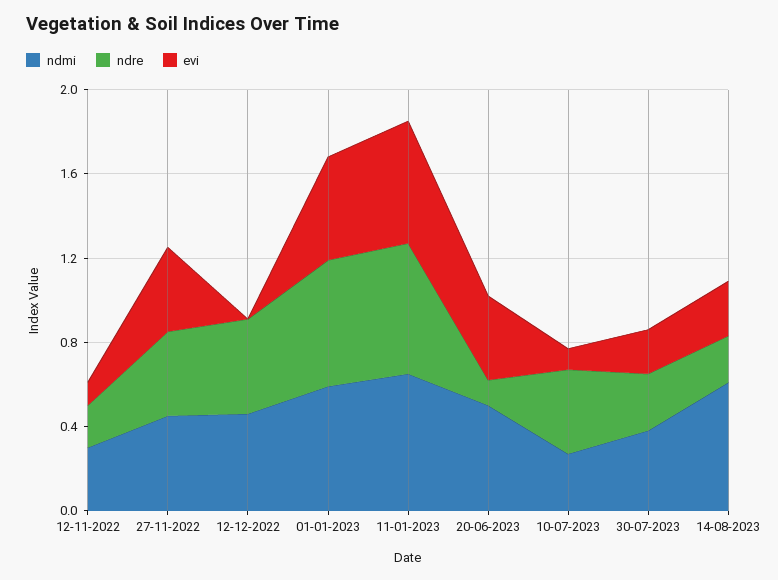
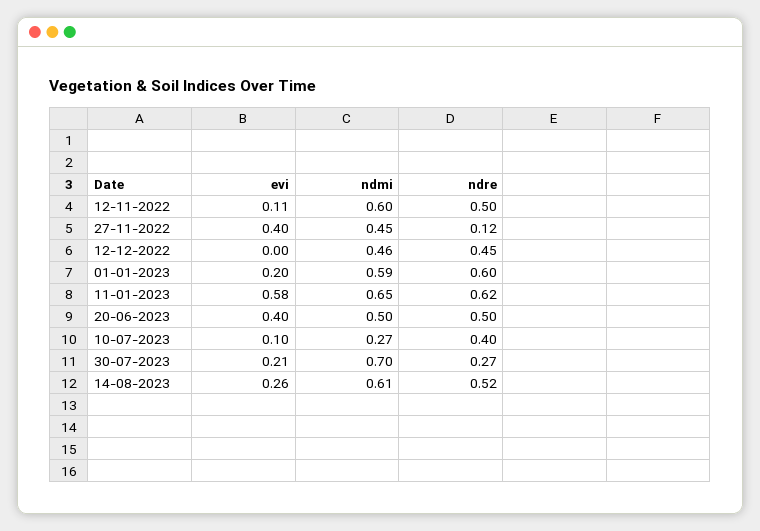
  {
    "ndmi": {
-     "12-11-2022": 0.3,
+     "12-11-2022": 0.6,
      "27-11-2022": 0.45,
      "12-12-2022": 0.46,
      "01-01-2023": 0.59,
      "11-01-2023": 0.65,
      "20-06-2023": 0.5,
      "10-07-2023": 0.27,
-     "30-07-2023": 0.4,
+     "30-07-2023": 0.7,
      "14-08-2023": 0.61
    },
    "ndre": {
-     "12-11-2022": 0.2,
+     "12-11-2022": 0.5,
-     "27-11-2022": 0.4,
+     "27-11-2022": 0.12,
      "12-12-2022": 0.45,
      "01-01-2023": 0.6,
      "11-01-2023": 0.62,
-     "20-06-2023": 0.1,
+     "20-06-2023": 0.5,
      "10-07-2023": 0.4,
      "30-07-2023": 0.27,
-     "14-08-2023": 0.2
+     "14-08-2023": 0.52
    },
    "evi": {
      "12-11-2022": 0.11,
      "27-11-2022": 0.4,
      "12-12-2022": 0,
-     "01-01-2023": 0.5,
+     "01-01-2023": 0.2,
      "11-01-2023": 0.58,
      "20-06-2023": 0.4,
      "10-07-2023": 0.1,
      "30-07-2023": 0.21,
      "14-08-2023": 0.26
    }
  }

